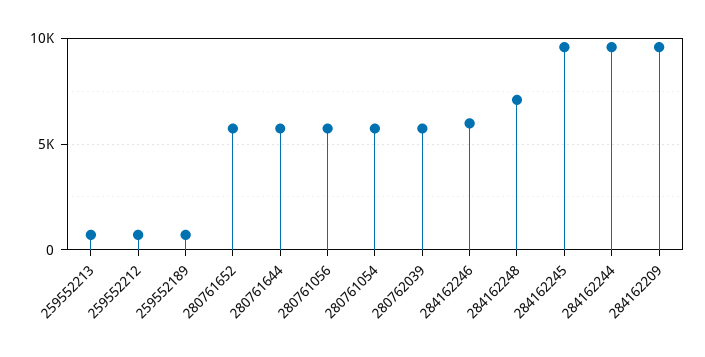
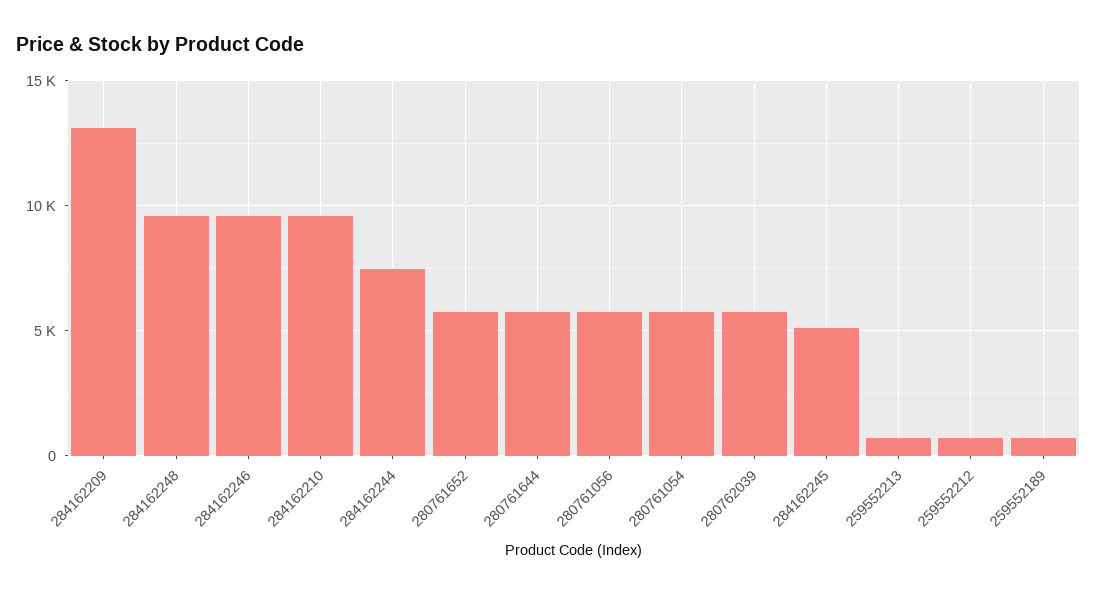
  {
    "259552213": 500,
    "259552212": 500,
    "259552189": 500,
    "280761652": 5500,
    "280761644": 5500,
    "280761056": 5500,
    "280761054": 5500,
    "280762039": 5500,
-   "284162246": 6000,
+   "284162246": 9500,
-   "284162248": 7000,
+   "284162248": 9500,
-   "284162245": 9500,
+   "284162245": 5000,
-   "284162244": 9500,
+   "284162244": 7500,
-   "284162209": 9500
+   "284162209": 13000,
+   "284162210": 9500
  }

